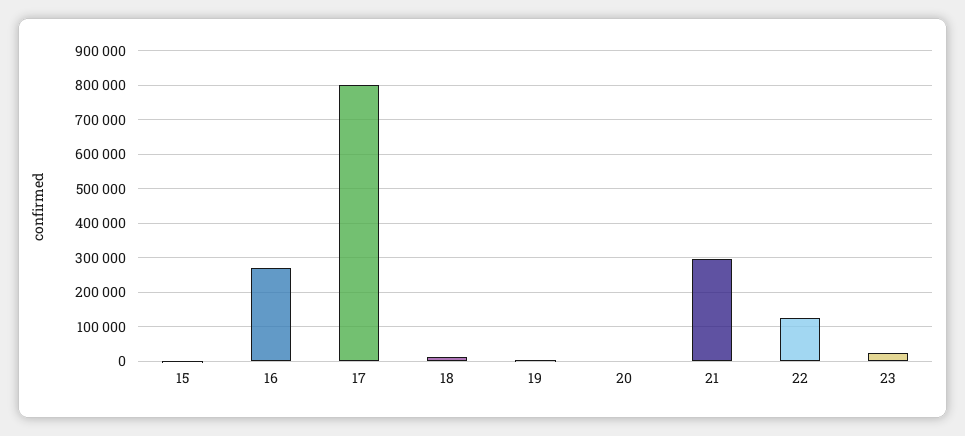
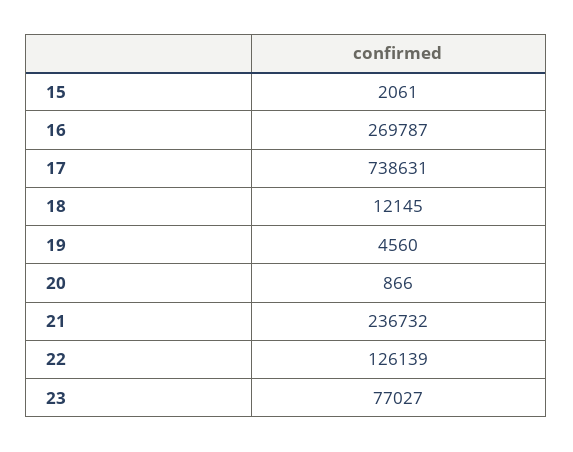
  {
    "15": 2061,
    "16": 269787,
-   "17": 800000,
+   "17": 738631,
    "18": 12145,
    "19": 4560,
    "20": 866,
-   "21": 300000,
+   "21": 236732,
    "22": 126139,
-   "23": 20000
+   "23": 77027
  }

